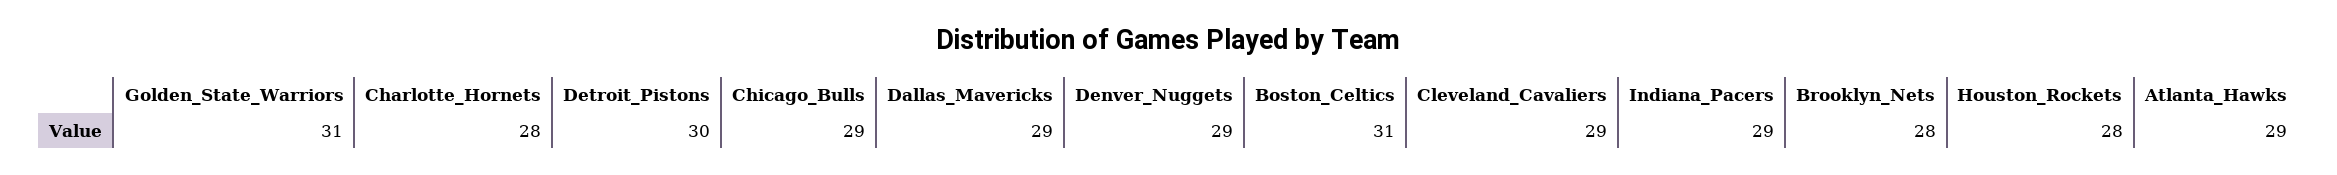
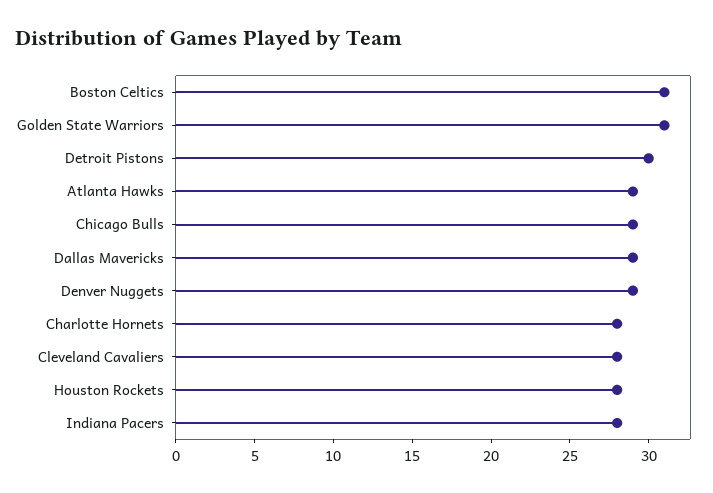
  {
    "Golden_State_Warriors": 31,
    "Charlotte_Hornets": 28,
    "Detroit_Pistons": 30,
    "Chicago_Bulls": 29,
    "Dallas_Mavericks": 29,
    "Denver_Nuggets": 29,
    "Boston_Celtics": 31,
-   "Cleveland_Cavaliers": 29,
+   "Cleveland_Cavaliers": 28,
-   "Indiana_Pacers": 29,
+   "Indiana_Pacers": 28,
-   "Brooklyn_Nets": 28,
    "Houston_Rockets": 28,
    "Atlanta_Hawks": 29
  }

